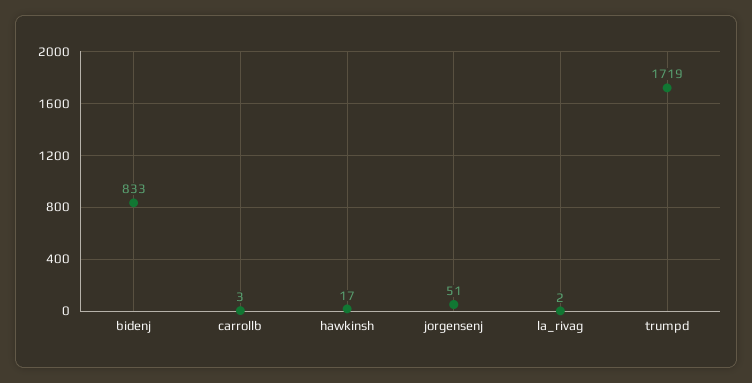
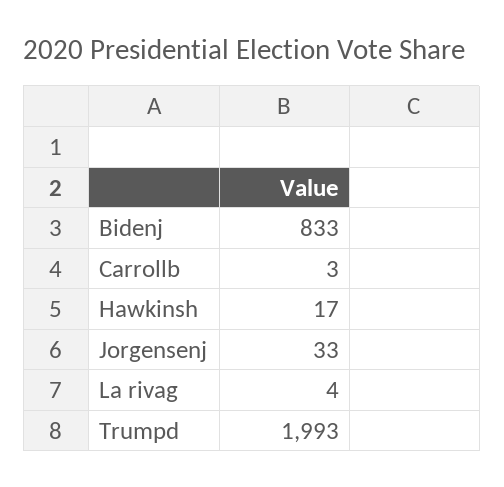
  {
    "bidenj": 833,
    "carrollb": 3,
    "hawkinsh": 17,
-   "jorgensenj": 51,
+   "jorgensenj": 33,
-   "la_rivag": 2,
+   "la_rivag": 4,
-   "trumpd": 1719
+   "trumpd": 1993
  }

